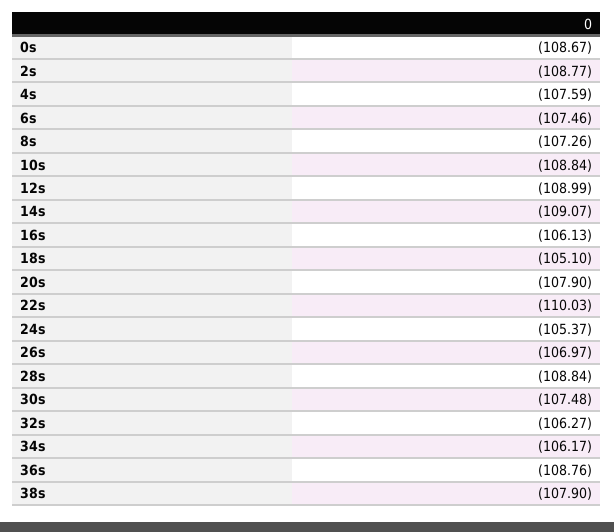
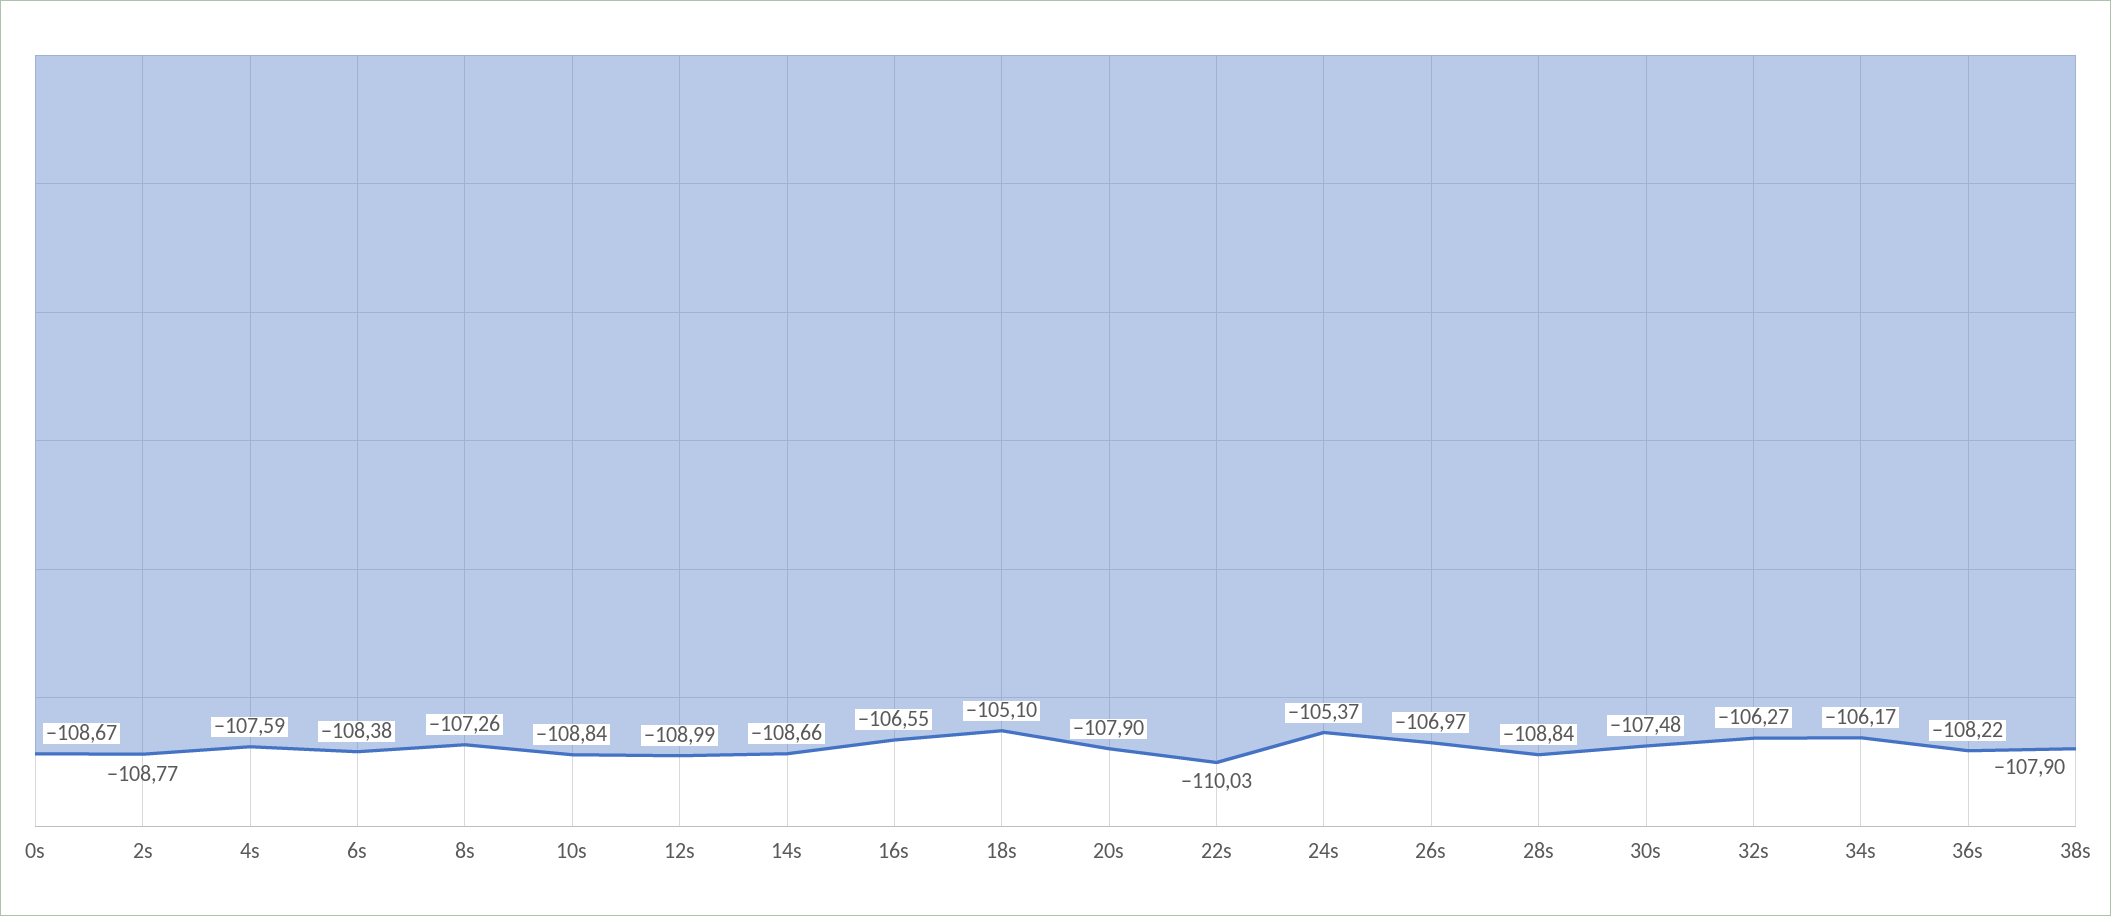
  {
    "0s": -108.67,
    "2s": -108.77,
    "4s": -107.59,
-   "6s": -107.46,
+   "6s": -108.38,
    "8s": -107.26,
    "10s": -108.84,
    "12s": -108.99,
-   "14s": -109.07,
+   "14s": -108.66,
-   "16s": -106.13,
+   "16s": -106.55,
    "18s": -105.1,
    "20s": -107.9,
    "22s": -110.03,
    "24s": -105.37,
    "26s": -106.97,
    "28s": -108.84,
    "30s": -107.48,
    "32s": -106.27,
    "34s": -106.17,
-   "36s": -108.76,
+   "36s": -108.22,
    "38s": -107.9
  }

